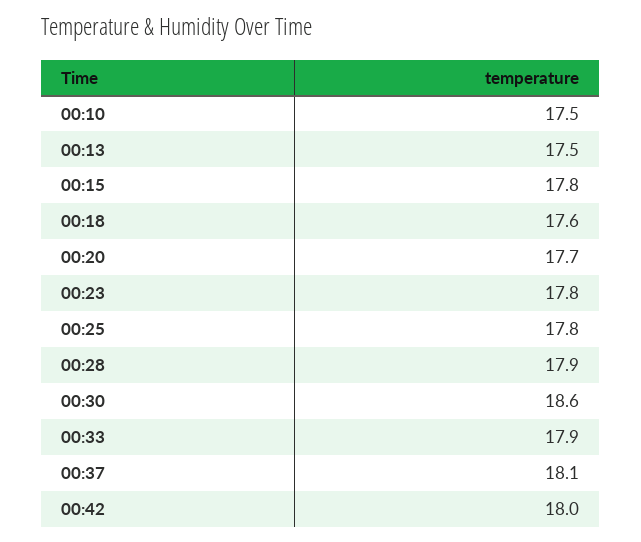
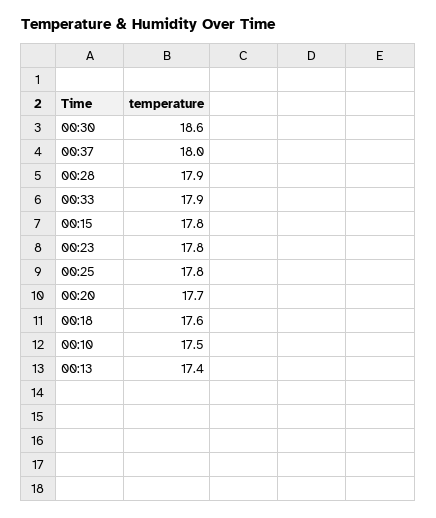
  {
    "00:10": 17.5,
-   "00:13": 17.5,
+   "00:13": 17.4,
    "00:15": 17.8,
    "00:18": 17.6,
    "00:20": 17.7,
    "00:23": 17.8,
    "00:25": 17.8,
    "00:28": 17.9,
    "00:30": 18.6,
    "00:33": 17.9,
-   "00:37": 18.1,
+   "00:37": 18
-   "00:42": 18
  }

